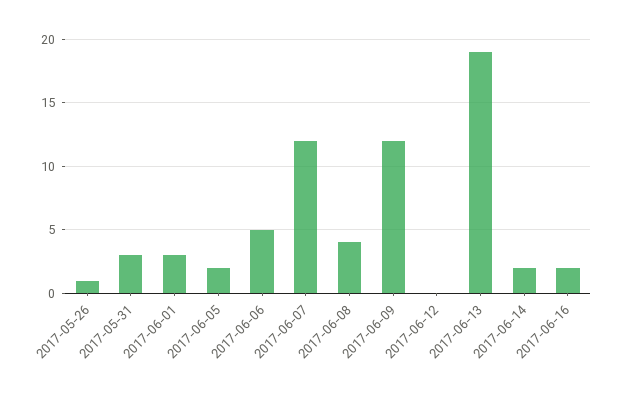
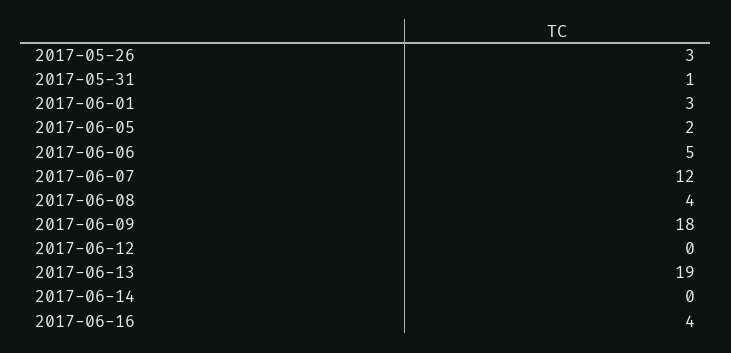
  {
-   "2017-05-26": 1,
+   "2017-05-26": 3,
-   "2017-05-31": 3,
+   "2017-05-31": 1,
    "2017-06-01": 3,
    "2017-06-05": 2,
    "2017-06-06": 5,
    "2017-06-07": 12,
    "2017-06-08": 4,
-   "2017-06-09": 12,
+   "2017-06-09": 18,
    "2017-06-12": 0,
    "2017-06-13": 19,
-   "2017-06-14": 2,
+   "2017-06-14": 0,
-   "2017-06-16": 2
+   "2017-06-16": 4
  }

